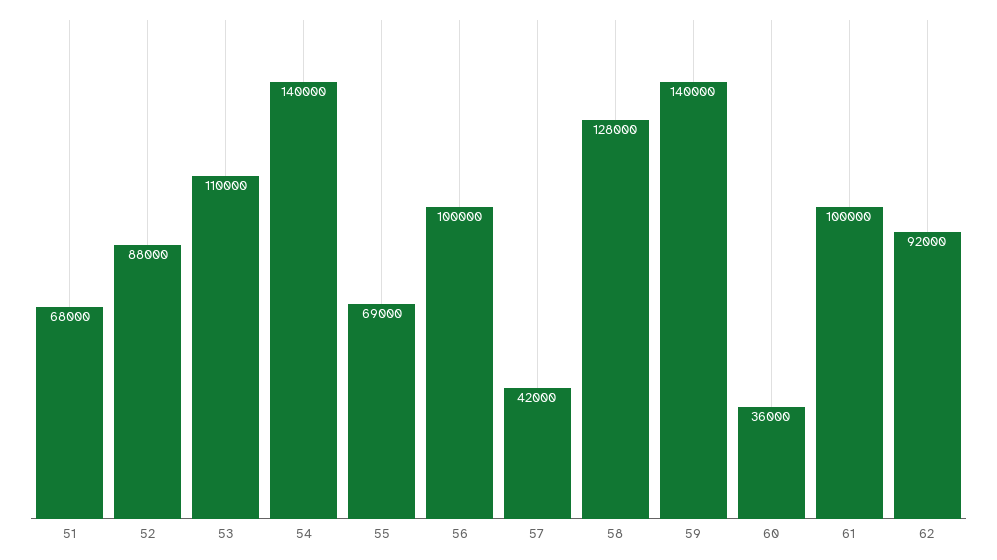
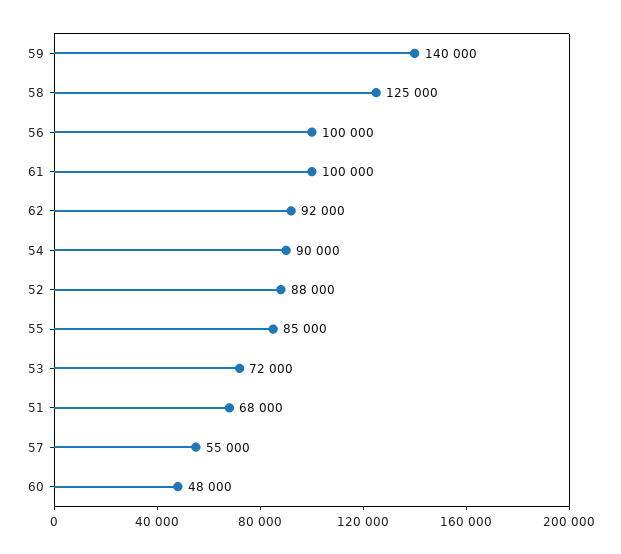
  {
    "51": 68000,
    "52": 88000,
-   "53": 110000,
+   "53": 72000,
-   "54": 140000,
+   "54": 90000,
-   "55": 69000,
+   "55": 85000,
    "56": 100000,
-   "57": 42000,
+   "57": 55000,
-   "58": 128000,
+   "58": 125000,
    "59": 140000,
-   "60": 36000,
+   "60": 48000,
    "61": 100000,
    "62": 92000
  }

